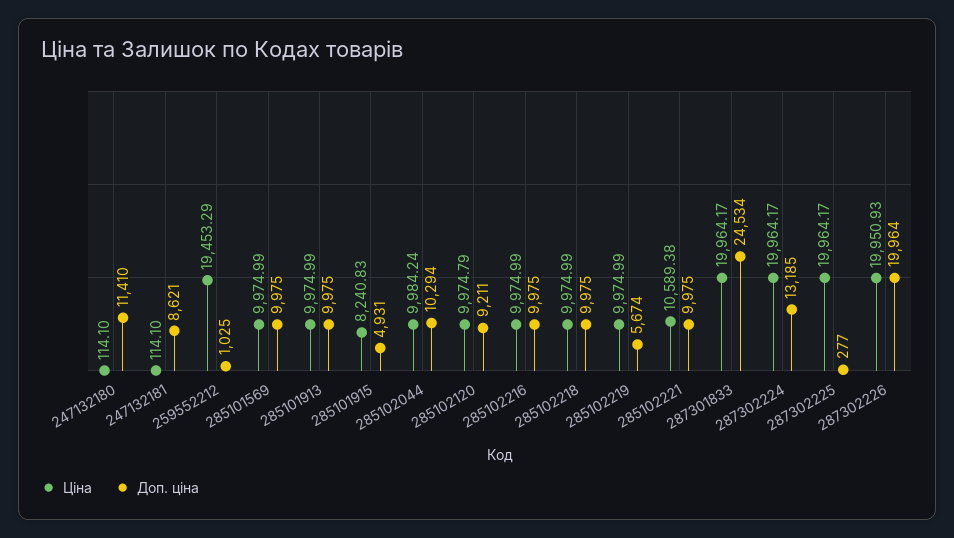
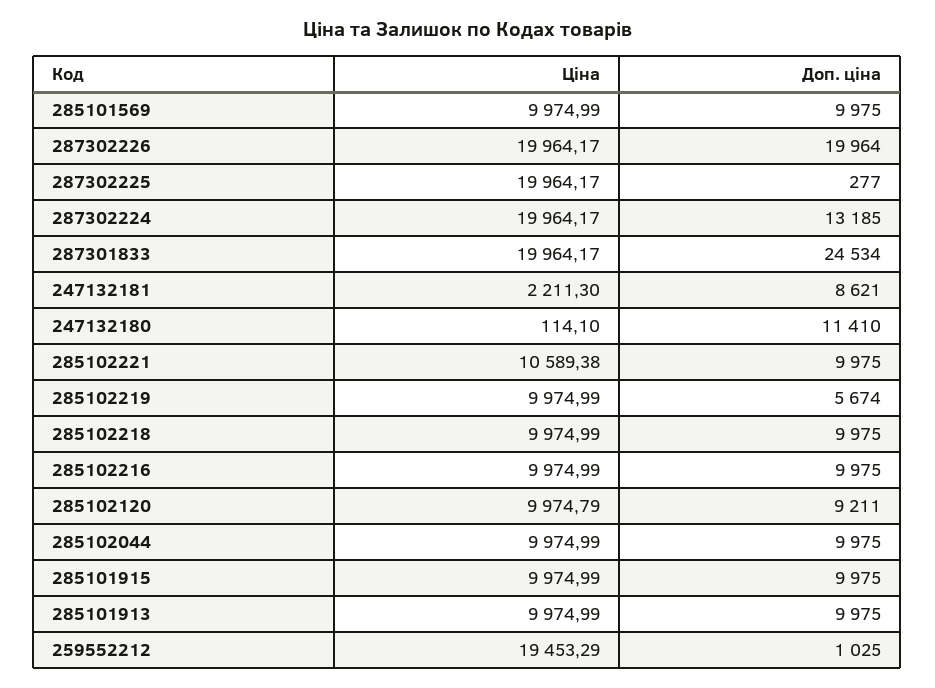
  {
    "Ціна": {
      "247132180": 114.1,
-     "247132181": 114.1,
+     "247132181": 2211.3,
      "259552212": 19453.29,
      "285101569": 9974.99,
      "285101913": 9974.99,
-     "285101915": 8240.83,
+     "285101915": 9974.99,
-     "285102044": 9984.24,
+     "285102044": 9974.99,
      "285102120": 9974.79,
      "285102216": 9974.99,
      "285102218": 9974.99,
      "285102219": 9974.99,
      "285102221": 10589.38,
      "287301833": 19964.17,
      "287302224": 19964.17,
      "287302225": 19964.17,
-     "287302226": 19950.93
+     "287302226": 19964.17
    },
    "Доп. ціна": {
      "247132180": 11410,
      "247132181": 8621,
      "259552212": 1025,
      "285101569": 9975,
      "285101913": 9975,
-     "285101915": 4931,
+     "285101915": 9975,
-     "285102044": 10294,
+     "285102044": 9975,
      "285102120": 9211,
      "285102216": 9975,
      "285102218": 9975,
      "285102219": 5674,
      "285102221": 9975,
      "287301833": 24534,
      "287302224": 13185,
      "287302225": 277,
      "287302226": 19964
    }
  }

